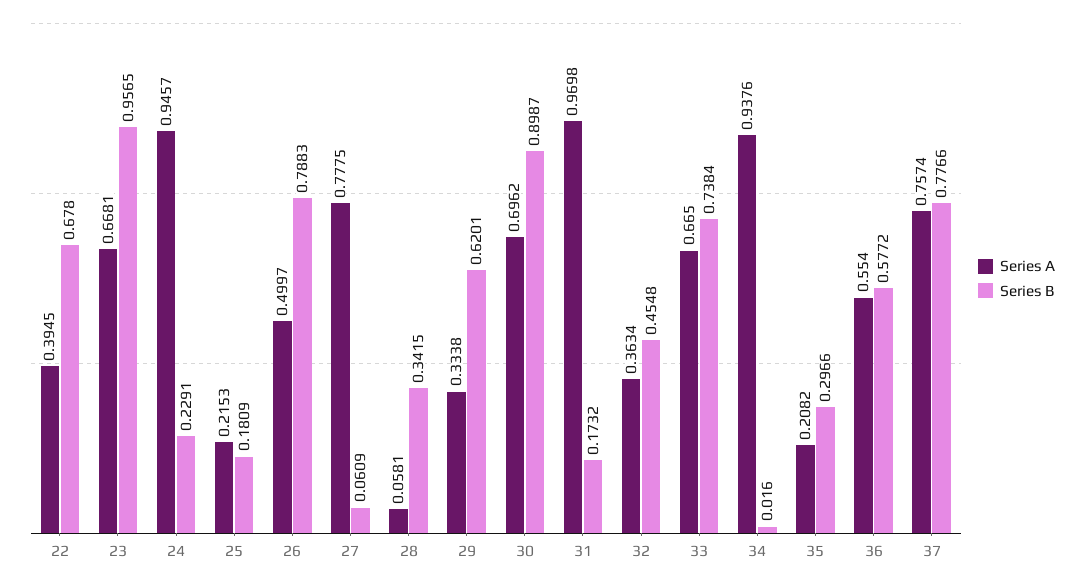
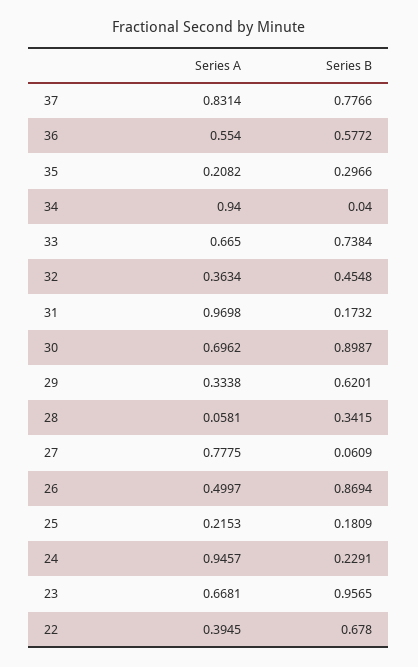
  {
    "Series A": {
      "22": 0.3945,
      "23": 0.6681,
      "24": 0.9457,
      "25": 0.2153,
      "26": 0.4997,
      "27": 0.7775,
      "28": 0.0581,
      "29": 0.3338,
      "30": 0.6962,
      "31": 0.9698,
      "32": 0.3634,
      "33": 0.665,
-     "34": 0.9376,
+     "34": 0.94,
      "35": 0.2082,
      "36": 0.554,
-     "37": 0.7574
+     "37": 0.8314
    },
    "Series B": {
      "22": 0.678,
      "23": 0.9565,
      "24": 0.2291,
      "25": 0.1809,
-     "26": 0.7883,
+     "26": 0.8694,
      "27": 0.0609,
      "28": 0.3415,
      "29": 0.6201,
      "30": 0.8987,
      "31": 0.1732,
      "32": 0.4548,
      "33": 0.7384,
-     "34": 0.016,
+     "34": 0.04,
      "35": 0.2966,
      "36": 0.5772,
      "37": 0.7766
    }
  }

